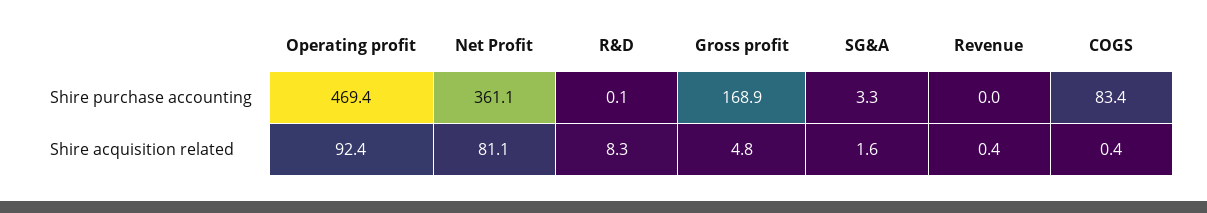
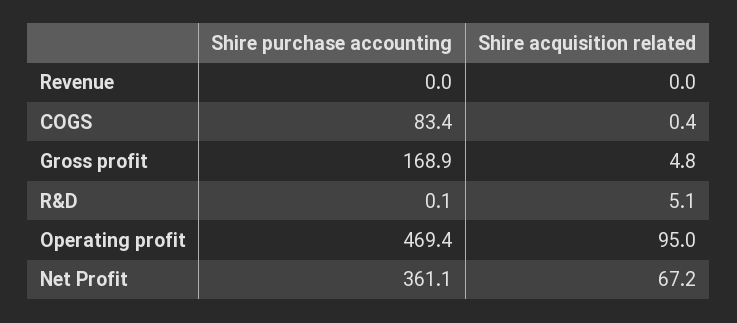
  {
    "Operating profit": {
      "Shire purchase accounting": 469.4,
-     "Shire acquisition related": 92.4
+     "Shire acquisition related": 95
    },
    "Net Profit": {
      "Shire purchase accounting": 361.1,
-     "Shire acquisition related": 81.1
+     "Shire acquisition related": 67.2
    },
    "R&D": {
      "Shire purchase accounting": 0.1,
-     "Shire acquisition related": 8.3
+     "Shire acquisition related": 5.1
    },
    "Gross profit": {
      "Shire purchase accounting": 168.9,
      "Shire acquisition related": 4.8
    },
-   "SG&A": {
-     "Shire purchase accounting": 3.3,
-     "Shire acquisition related": 1.6
-   },
    "Revenue": {
      "Shire purchase accounting": 0,
-     "Shire acquisition related": 0.4
+     "Shire acquisition related": 0
    },
    "COGS": {
      "Shire purchase accounting": 83.4,
      "Shire acquisition related": 0.4
    }
  }

